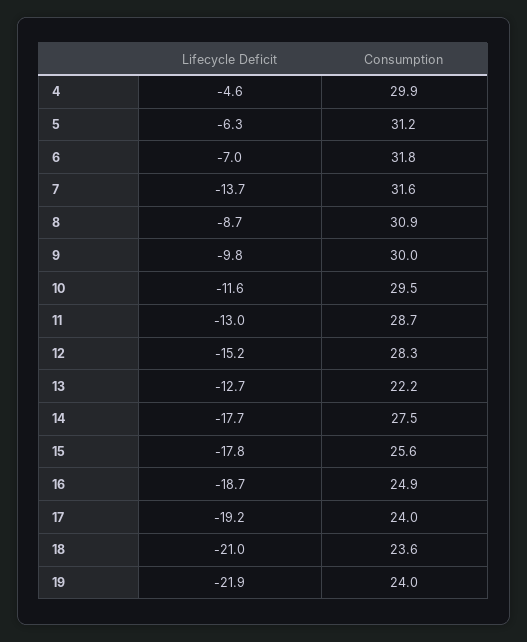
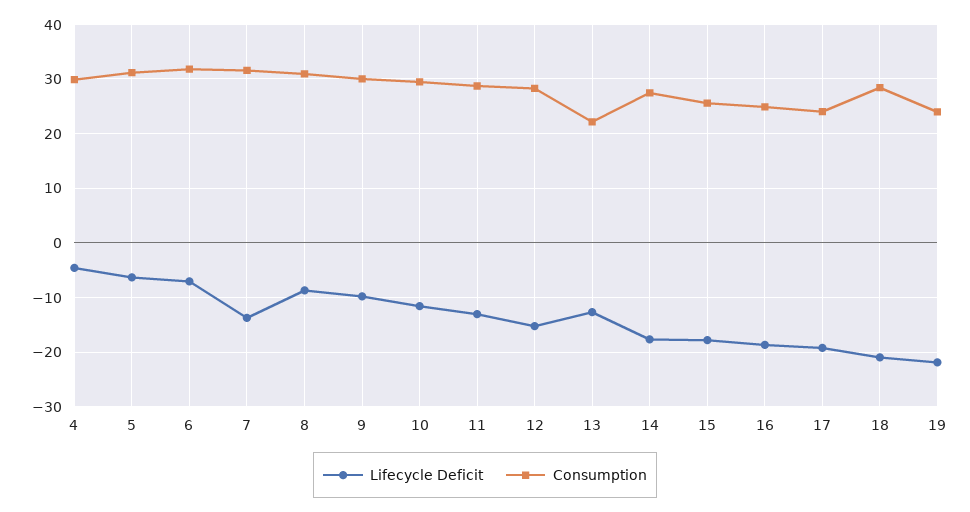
  {
    "Lifecycle Deficit": {
      "4": -4.6,
      "5": -6.3,
      "6": -7,
      "7": -13.7,
      "8": -8.7,
      "9": -9.8,
      "10": -11.6,
      "11": -13,
      "12": -15.2,
      "13": -12.7,
      "14": -17.7,
      "15": -17.8,
      "16": -18.7,
      "17": -19.2,
      "18": -21,
      "19": -21.9
    },
    "Consumption": {
      "4": 29.9,
      "5": 31.2,
      "6": 31.8,
      "7": 31.6,
      "8": 30.9,
      "9": 30,
      "10": 29.5,
      "11": 28.7,
      "12": 28.3,
      "13": 22.2,
      "14": 27.5,
      "15": 25.6,
      "16": 24.9,
      "17": 24,
-     "18": 23.6,
+     "18": 28,
      "19": 24
    }
  }

